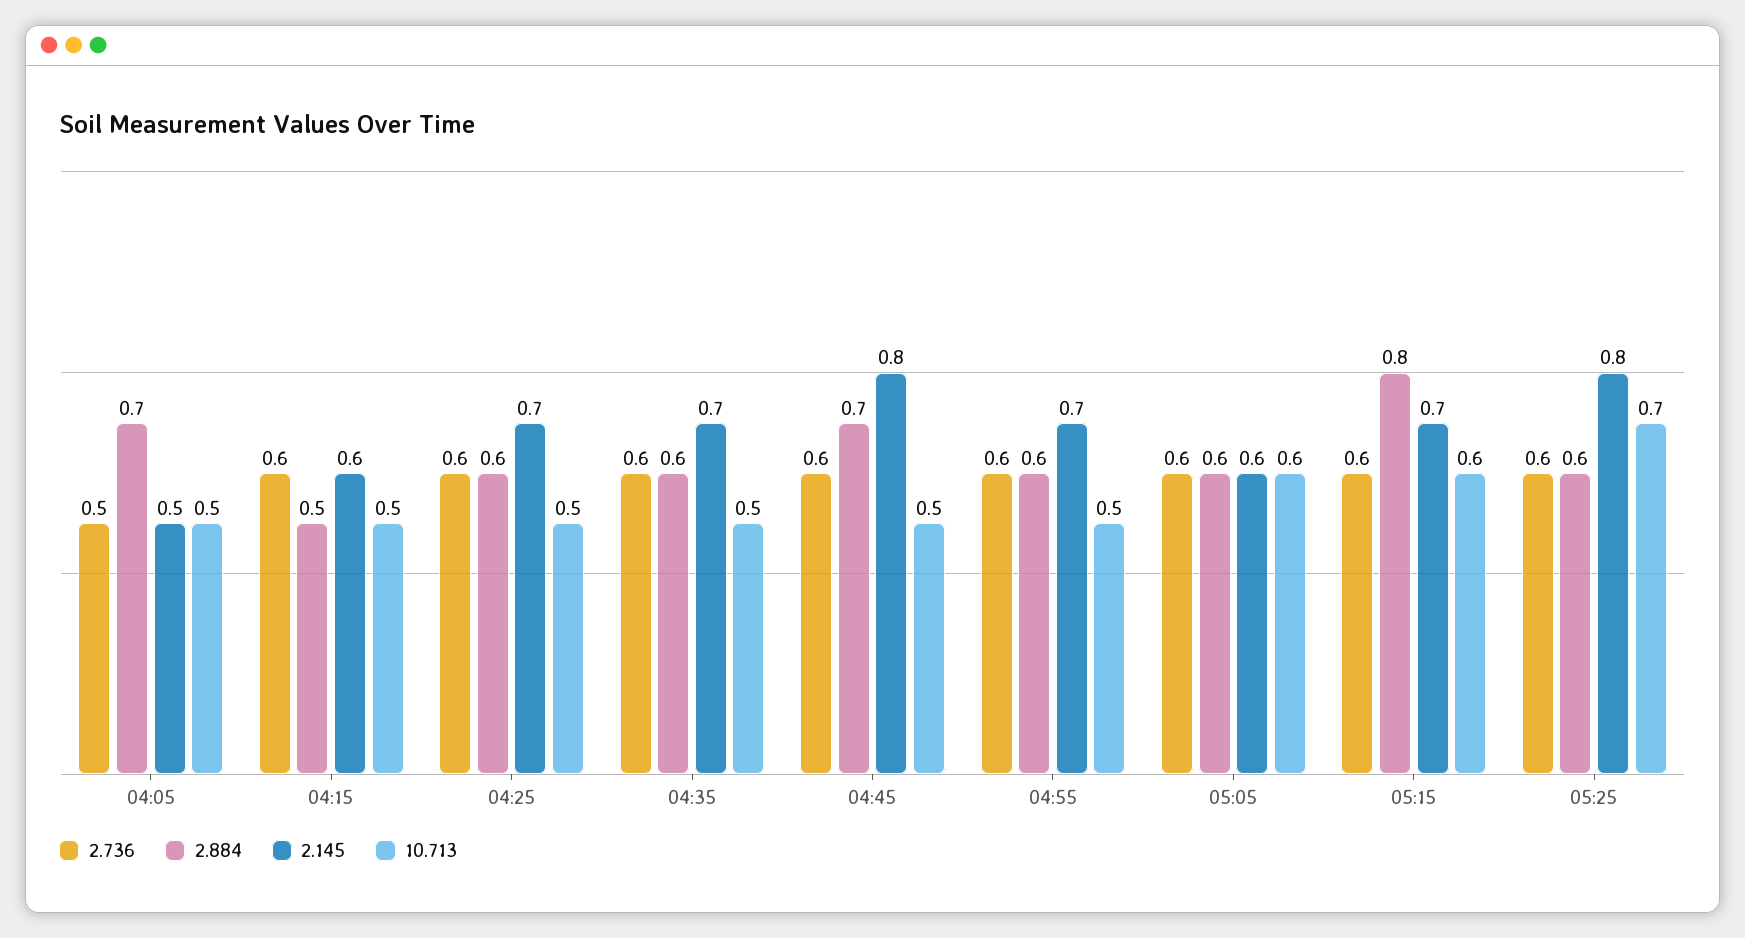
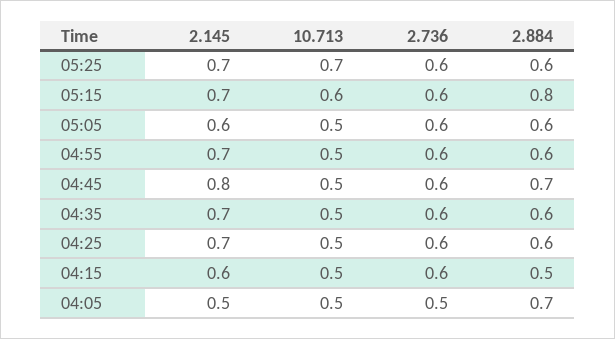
  {
    "2.736": {
      "04:05": 0.5,
      "04:15": 0.6,
      "04:25": 0.6,
      "04:35": 0.6,
      "04:45": 0.6,
      "04:55": 0.6,
      "05:05": 0.6,
      "05:15": 0.6,
      "05:25": 0.6
    },
    "2.884": {
      "04:05": 0.7,
      "04:15": 0.5,
      "04:25": 0.6,
      "04:35": 0.6,
      "04:45": 0.7,
      "04:55": 0.6,
      "05:05": 0.6,
      "05:15": 0.8,
      "05:25": 0.6
    },
    "2.145": {
      "04:05": 0.5,
      "04:15": 0.6,
      "04:25": 0.7,
      "04:35": 0.7,
      "04:45": 0.8,
      "04:55": 0.7,
      "05:05": 0.6,
      "05:15": 0.7,
-     "05:25": 0.8
+     "05:25": 0.7
    },
    "10.713": {
      "04:05": 0.5,
      "04:15": 0.5,
      "04:25": 0.5,
      "04:35": 0.5,
      "04:45": 0.5,
      "04:55": 0.5,
-     "05:05": 0.6,
+     "05:05": 0.5,
      "05:15": 0.6,
      "05:25": 0.7
    }
  }

